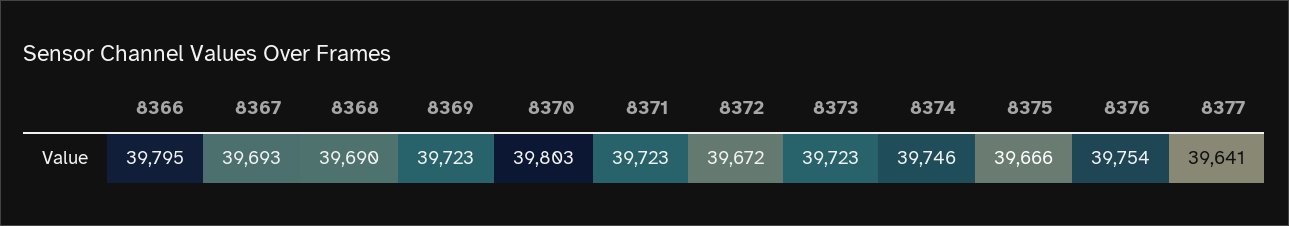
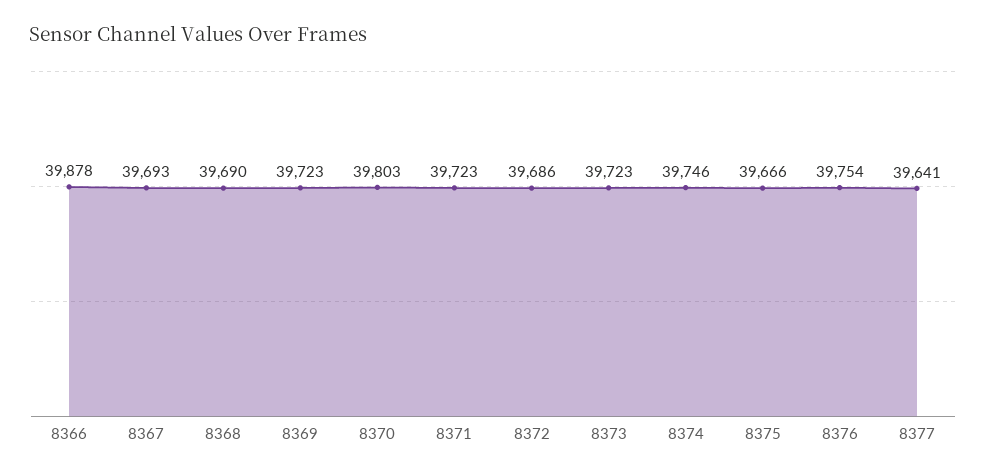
  {
-   "8366": 39795,
+   "8366": 39878,
    "8367": 39693,
    "8368": 39690,
    "8369": 39723,
    "8370": 39803,
    "8371": 39723,
-   "8372": 39672,
+   "8372": 39686,
    "8373": 39723,
    "8374": 39746,
    "8375": 39666,
    "8376": 39754,
    "8377": 39641
  }

